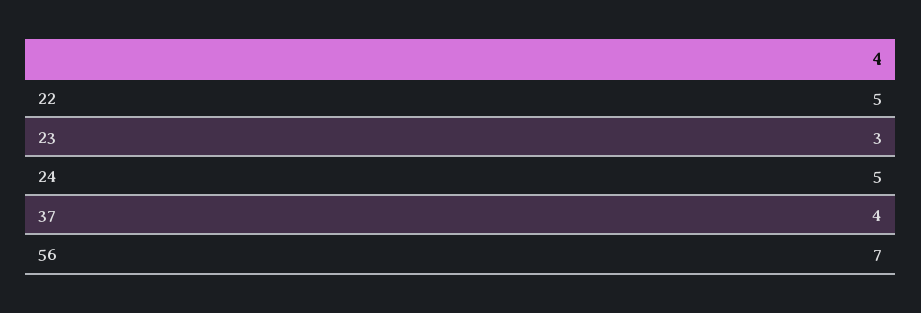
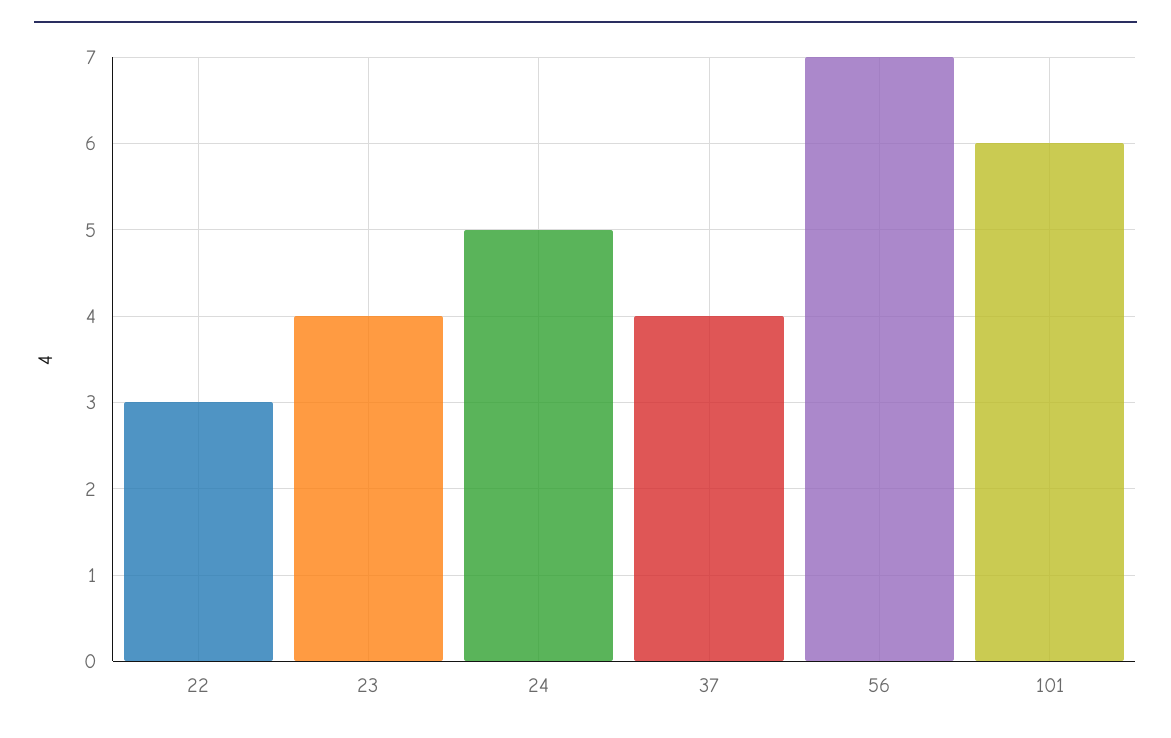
  {
-   "22": 5,
+   "22": 3,
-   "23": 3,
+   "23": 4,
    "24": 5,
    "37": 4,
-   "56": 7
+   "56": 7,
+   "101": 6
  }

